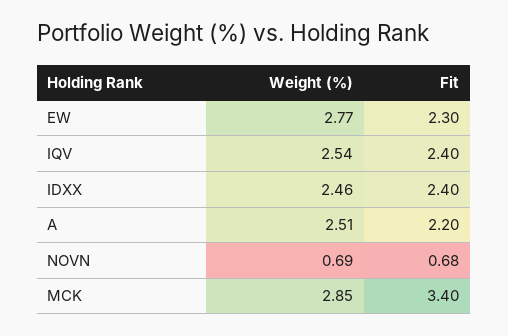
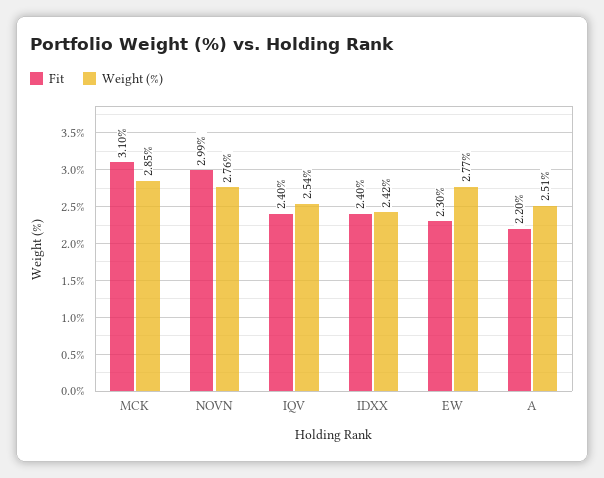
  {
    "Weight (%)": {
      "EW": 2.77,
      "IQV": 2.54,
-     "IDXX": 2.46,
+     "IDXX": 2.42,
      "A": 2.51,
-     "NOVN": 0.69,
+     "NOVN": 2.76,
      "MCK": 2.85
    },
    "Fit": {
      "EW": 2.3,
      "IQV": 2.4,
      "IDXX": 2.4,
      "A": 2.2,
-     "NOVN": 0.68,
+     "NOVN": 2.99,
-     "MCK": 3.4
+     "MCK": 3.1
    }
  }

